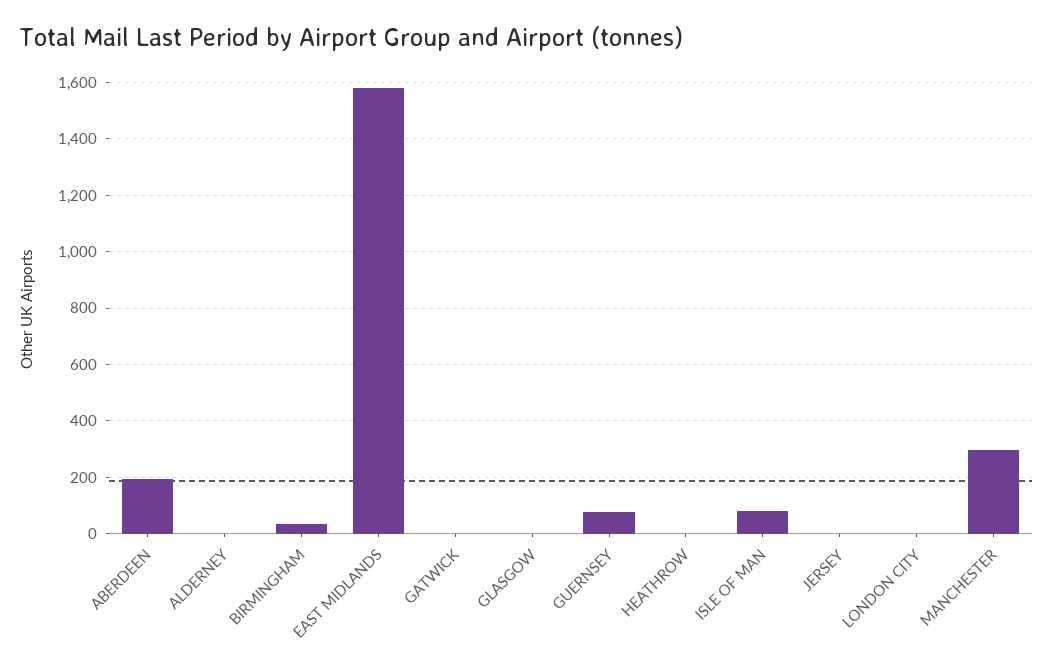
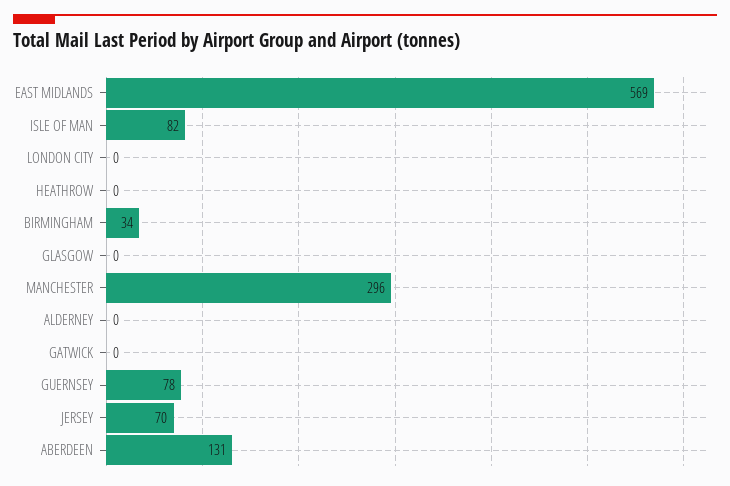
  {
-   "ABERDEEN": 200,
+   "ABERDEEN": 131,
    "ALDERNEY": 0,
    "BIRMINGHAM": 34,
-   "EAST MIDLANDS": 1575,
+   "EAST MIDLANDS": 569,
    "GATWICK": 0,
    "GLASGOW": 0,
    "GUERNSEY": 78,
    "HEATHROW": 0,
    "ISLE OF MAN": 82,
-   "JERSEY": 0,
+   "JERSEY": 70,
    "LONDON CITY": 0,
    "MANCHESTER": 296
  }

